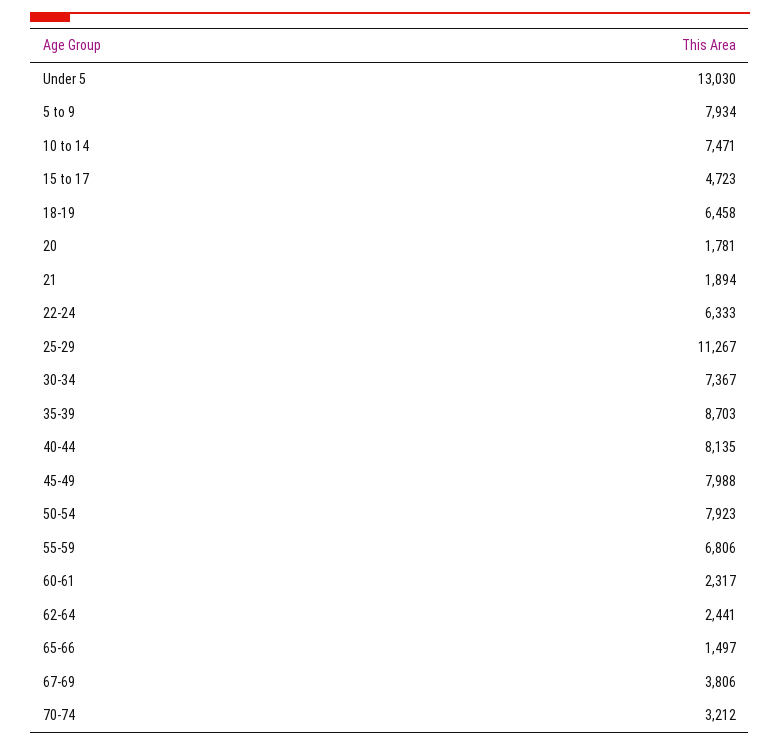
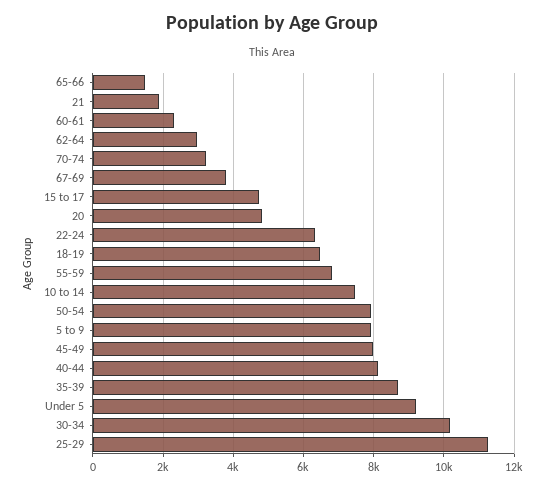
  {
-   "Under 5": 13030,
+   "Under 5": 9200,
    "5 to 9": 7934,
    "10 to 14": 7471,
    "15 to 17": 4723,
    "18-19": 6458,
-   "20": 1781,
+   "20": 4800,
    "21": 1894,
    "22-24": 6333,
    "25-29": 11267,
-   "30-34": 7367,
+   "30-34": 10200,
    "35-39": 8703,
    "40-44": 8135,
    "45-49": 7988,
    "50-54": 7923,
    "55-59": 6806,
    "60-61": 2317,
-   "62-64": 2441,
+   "62-64": 3000,
    "65-66": 1497,
    "67-69": 3806,
    "70-74": 3212
  }

